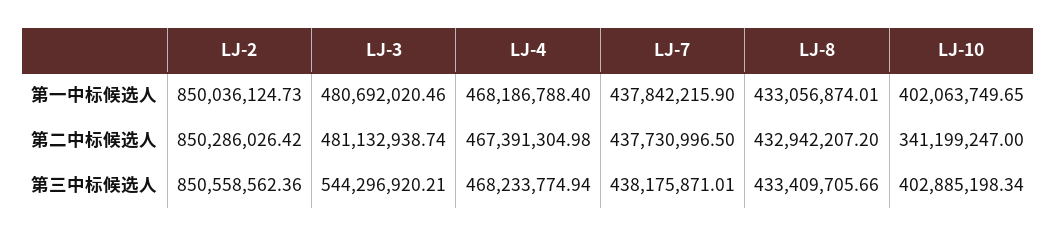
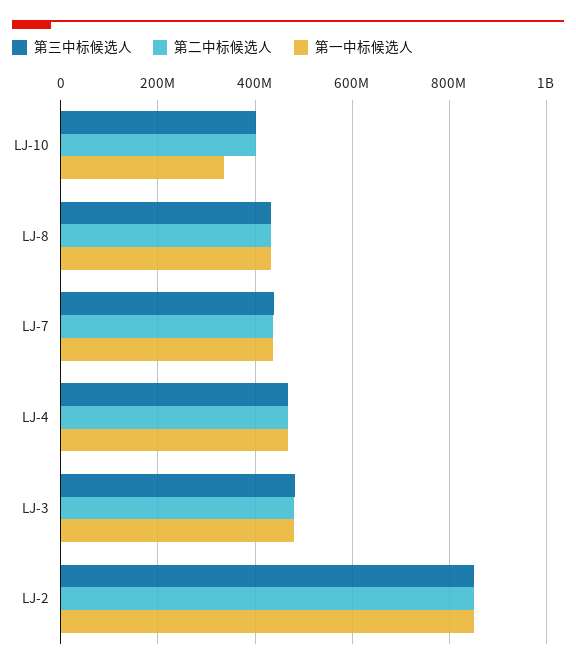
  {
    "第一中标候选人": {
      "LJ-2": 850036124.73,
      "LJ-3": 480692020.46,
      "LJ-4": 468186788.4,
      "LJ-7": 437842215.9,
      "LJ-8": 433056874.01,
-     "LJ-10": 402063749.65
+     "LJ-10": 340000000
    },
    "第二中标候选人": {
      "LJ-2": 850286026.42,
      "LJ-3": 481132938.74,
      "LJ-4": 467391304.98,
      "LJ-7": 437730996.5,
      "LJ-8": 432942207.2,
-     "LJ-10": 341199247
+     "LJ-10": 400000000
    },
    "第三中标候选人": {
      "LJ-2": 850558562.36,
-     "LJ-3": 544296920.21,
+     "LJ-3": 480000000,
      "LJ-4": 468233774.94,
      "LJ-7": 438175871.01,
      "LJ-8": 433409705.66,
      "LJ-10": 402885198.34
    }
  }

